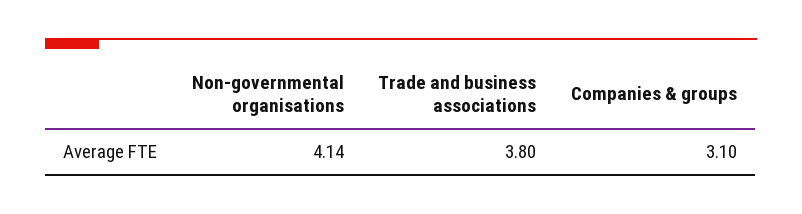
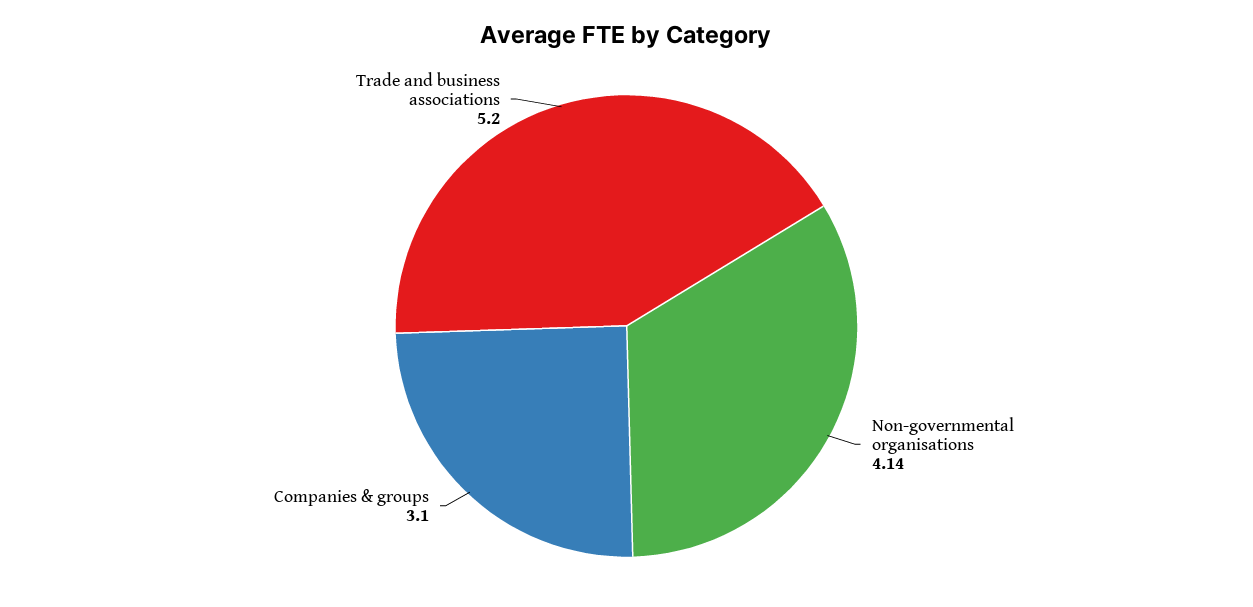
  {
    "Non-governmental organisations": 4.14,
-   "Trade and business associations": 3.8,
+   "Trade and business associations": 5.2,
    "Companies & groups": 3.1
  }

